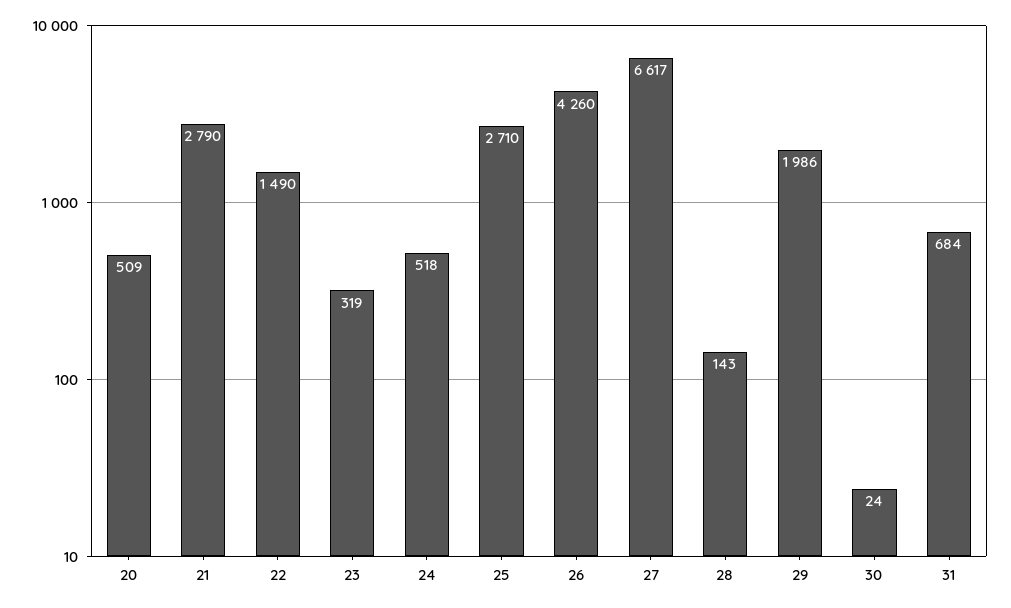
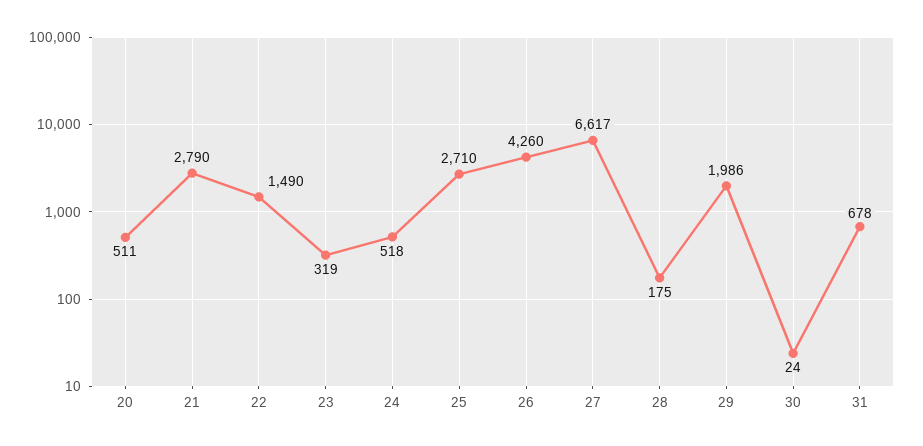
  {
-   "20": 509,
+   "20": 511,
    "21": 2790,
    "22": 1490,
    "23": 319,
    "24": 518,
    "25": 2710,
    "26": 4260,
    "27": 6617,
-   "28": 143,
+   "28": 175,
    "29": 1986,
    "30": 24,
-   "31": 684
+   "31": 678
  }

